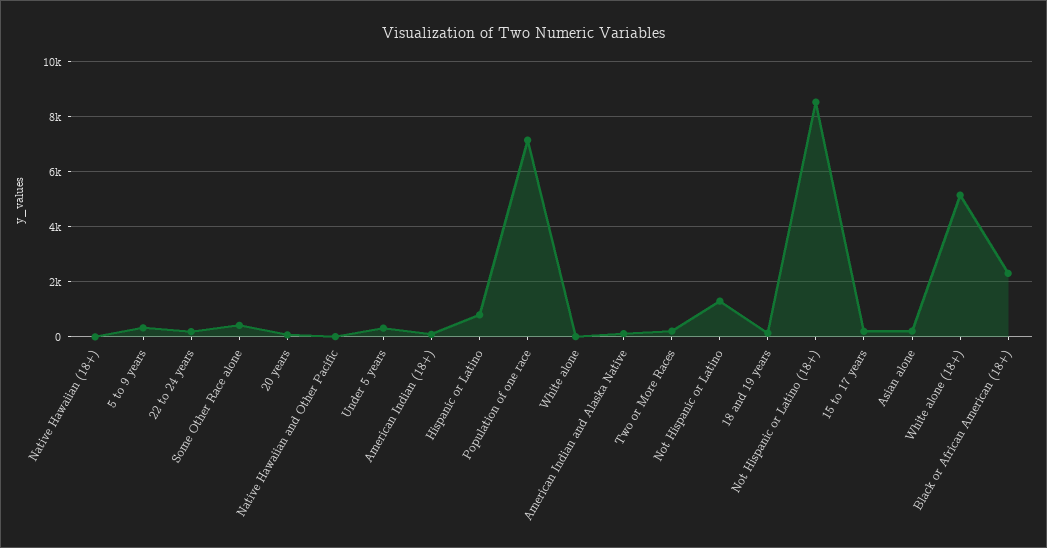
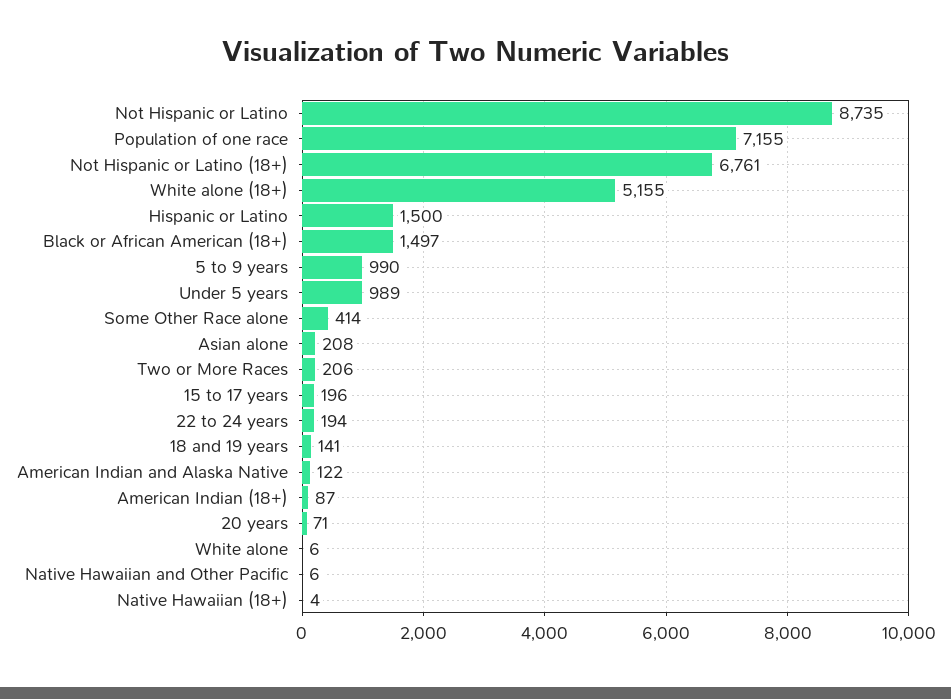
  {
    "Native Hawaiian (18+)": 4,
-   "5 to 9 years": 250,
+   "5 to 9 years": 990,
    "22 to 24 years": 194,
    "Some Other Race alone": 414,
    "20 years": 71,
    "Native Hawaiian and Other Pacific": 6,
-   "Under 5 years": 250,
+   "Under 5 years": 989,
    "American Indian (18+)": 87,
-   "Hispanic or Latino": 750,
+   "Hispanic or Latino": 1500,
    "Population of one race": 7155,
    "White alone": 6,
    "American Indian and Alaska Native": 122,
    "Two or More Races": 206,
-   "Not Hispanic or Latino": 1250,
+   "Not Hispanic or Latino": 8735,
    "18 and 19 years": 141,
-   "Not Hispanic or Latino (18+)": 8500,
+   "Not Hispanic or Latino (18+)": 6761,
    "15 to 17 years": 196,
    "Asian alone": 208,
    "White alone (18+)": 5155,
-   "Black or African American (18+)": 2250
+   "Black or African American (18+)": 1497
  }

